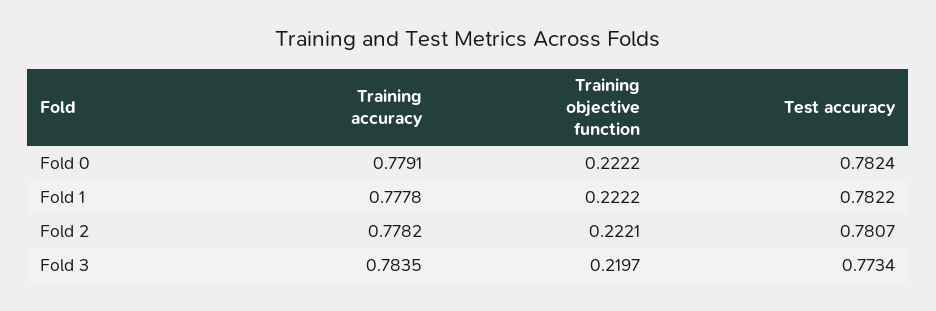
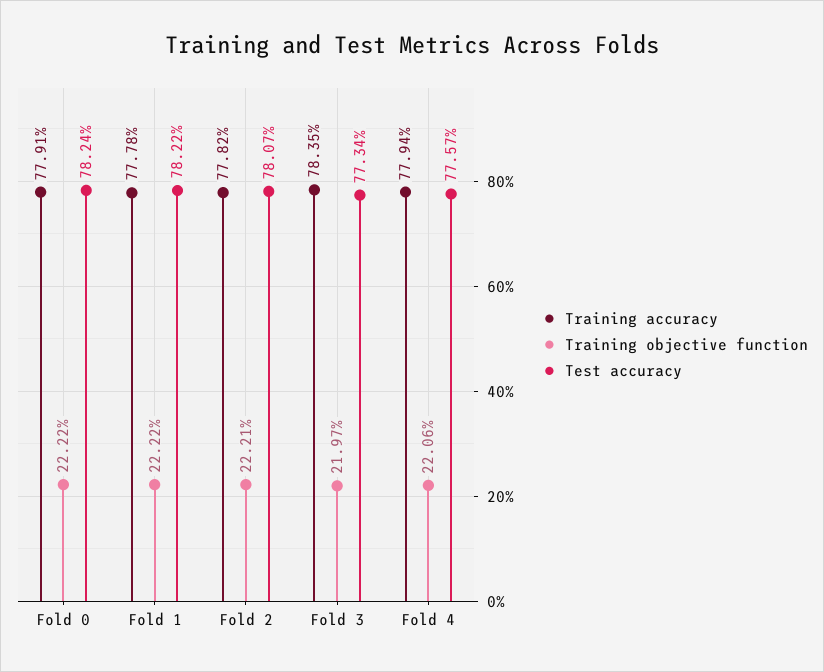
  {
    "Training accuracy": {
      "Fold 0": 0.7791,
      "Fold 1": 0.7778,
      "Fold 2": 0.7782,
-     "Fold 3": 0.7835
+     "Fold 3": 0.7835,
+     "Fold 4": 0.7794
    },
    "Training objective function": {
      "Fold 0": 0.2222,
      "Fold 1": 0.2222,
      "Fold 2": 0.2221,
-     "Fold 3": 0.2197
+     "Fold 3": 0.2197,
+     "Fold 4": 0.2206
    },
    "Test accuracy": {
      "Fold 0": 0.7824,
      "Fold 1": 0.7822,
      "Fold 2": 0.7807,
-     "Fold 3": 0.7734
+     "Fold 3": 0.7734,
+     "Fold 4": 0.7757
    }
  }

